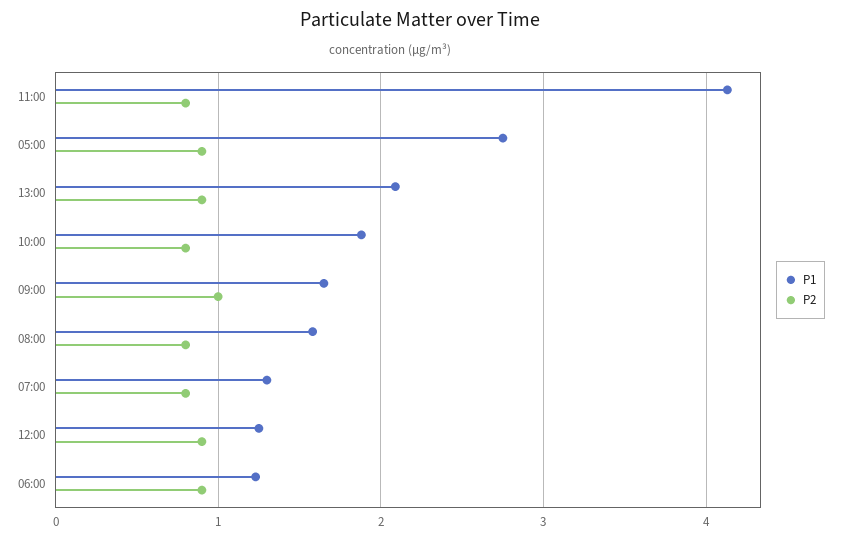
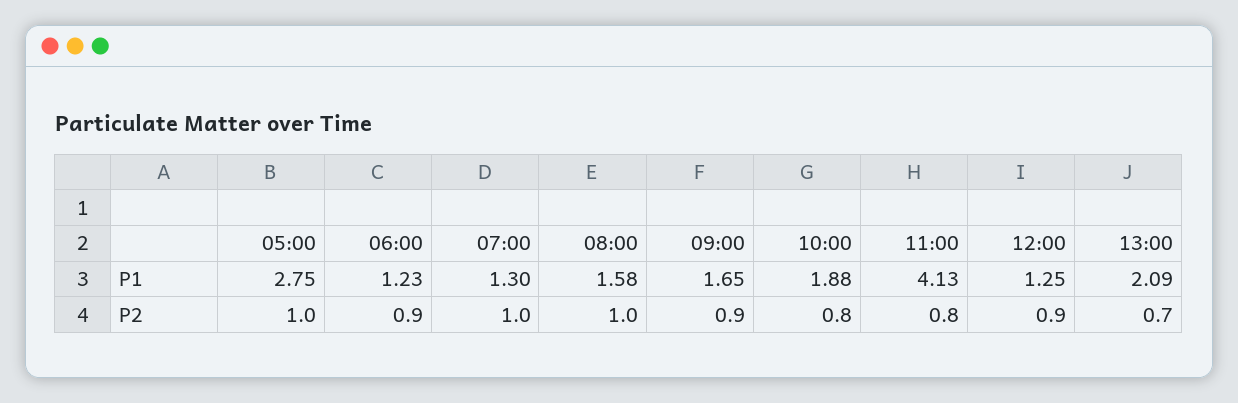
  {
    "P1": {
      "11:00": 4.13,
      "05:00": 2.75,
      "13:00": 2.09,
      "10:00": 1.88,
      "09:00": 1.65,
      "08:00": 1.58,
      "07:00": 1.3,
      "12:00": 1.25,
      "06:00": 1.23
    },
    "P2": {
      "11:00": 0.8,
-     "05:00": 0.9,
+     "05:00": 1,
-     "13:00": 0.9,
+     "13:00": 0.7,
      "10:00": 0.8,
-     "09:00": 1,
+     "09:00": 0.9,
-     "08:00": 0.8,
+     "08:00": 1,
-     "07:00": 0.8,
+     "07:00": 1,
      "12:00": 0.9,
      "06:00": 0.9
    }
  }

